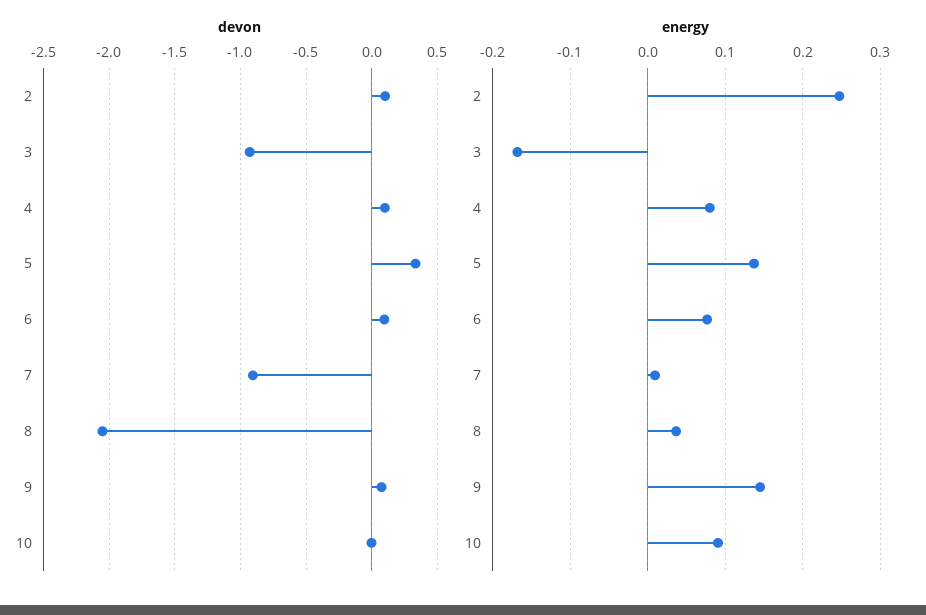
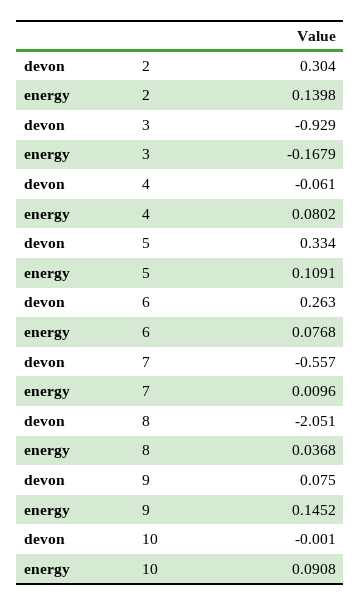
  {
    "devon": {
-     "2": 0.1,
+     "2": 0.304,
      "3": -0.929,
-     "4": 0.1,
+     "4": -0.061,
      "5": 0.334,
-     "6": 0.1,
+     "6": 0.263,
-     "7": -0.9,
+     "7": -0.557,
      "8": -2.051,
      "9": 0.075,
      "10": -0.001
    },
    "energy": {
-     "2": 0.25,
+     "2": 0.1398,
      "3": -0.1679,
      "4": 0.0802,
-     "5": 0.14,
+     "5": 0.1091,
      "6": 0.0768,
      "7": 0.0096,
      "8": 0.0368,
      "9": 0.1452,
      "10": 0.0908
    }
  }

